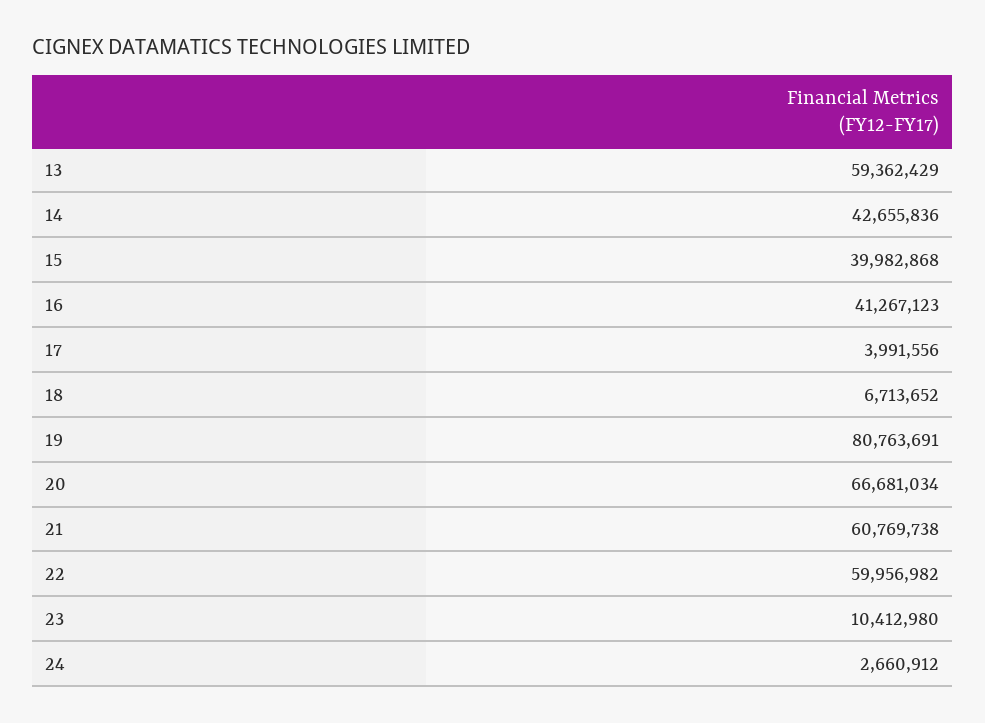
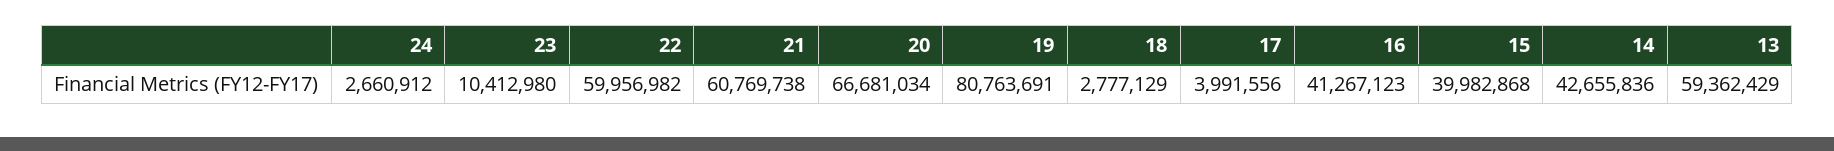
  {
    "13": 59362429,
    "14": 42655836,
    "15": 39982868,
    "16": 41267123,
    "17": 3991556,
-   "18": 6713652,
+   "18": 2777129,
    "19": 80763691,
    "20": 66681034,
    "21": 60769738,
    "22": 59956982,
    "23": 10412980,
    "24": 2660912
  }

